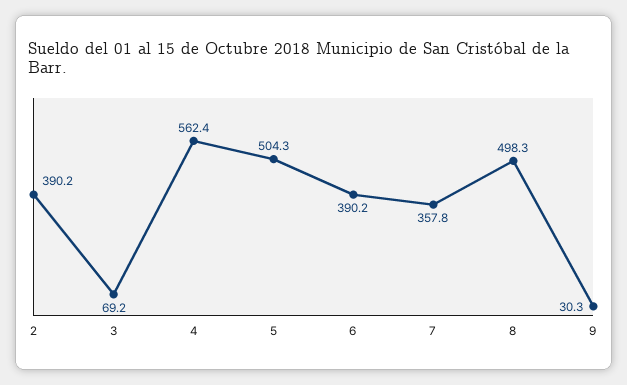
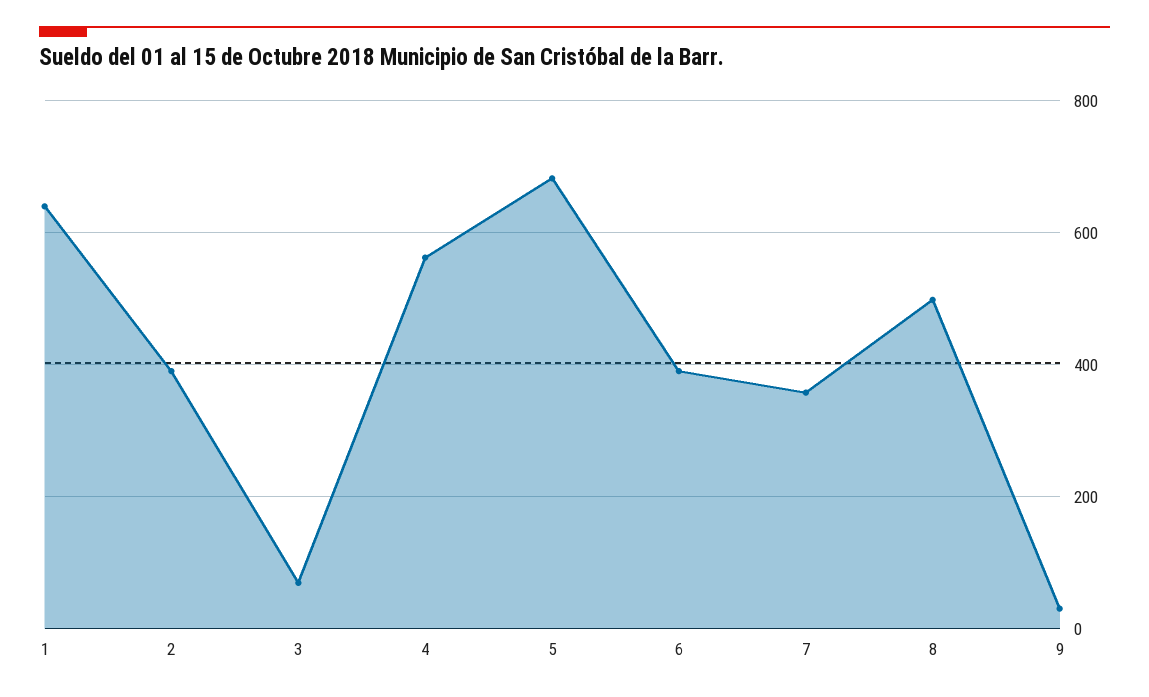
  {
    "2": 390.2,
    "3": 69.2,
    "4": 562.4,
-   "5": 504.3,
+   "5": 680,
    "6": 390.2,
    "7": 357.8,
    "8": 498.3,
-   "9": 30.3
+   "9": 30.3,
+   "1": 640
  }

